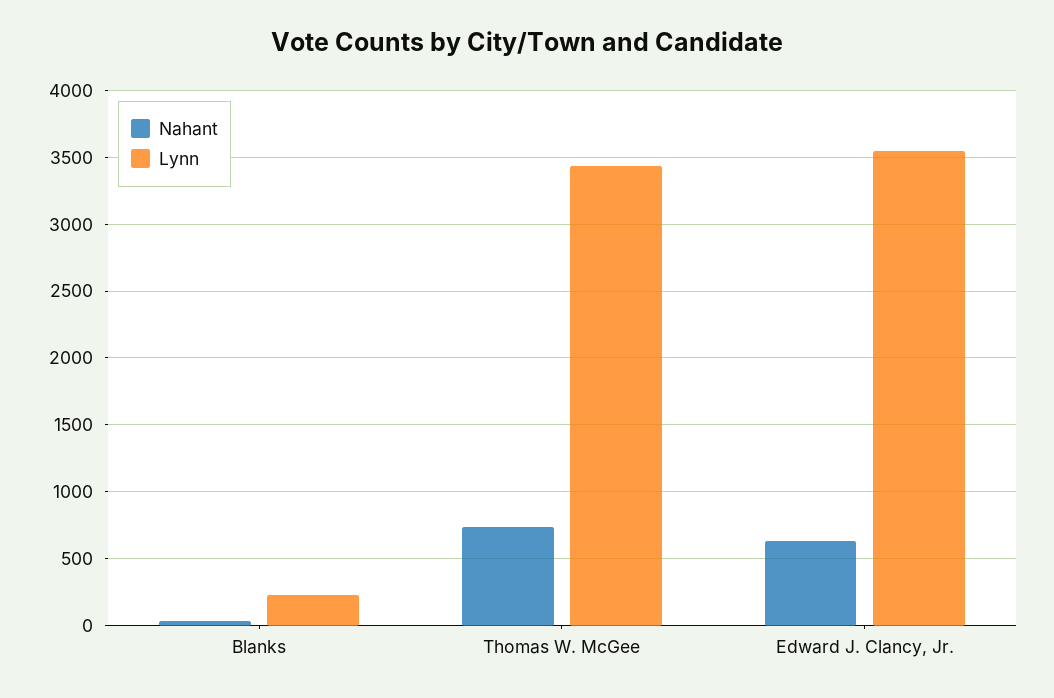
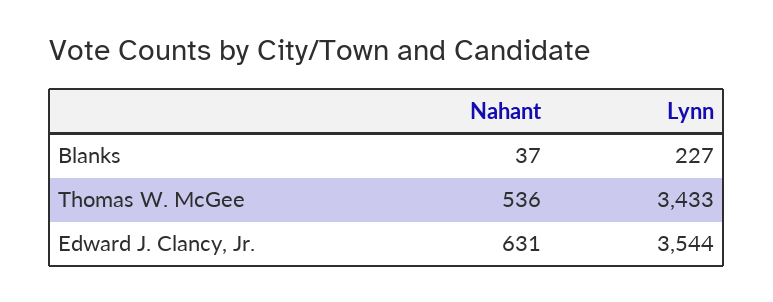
  {
    "Nahant": {
      "Blanks": 37,
-     "Thomas W. McGee": 750,
+     "Thomas W. McGee": 536,
      "Edward J. Clancy, Jr.": 631
    },
    "Lynn": {
      "Blanks": 227,
      "Thomas W. McGee": 3433,
      "Edward J. Clancy, Jr.": 3544
    }
  }

